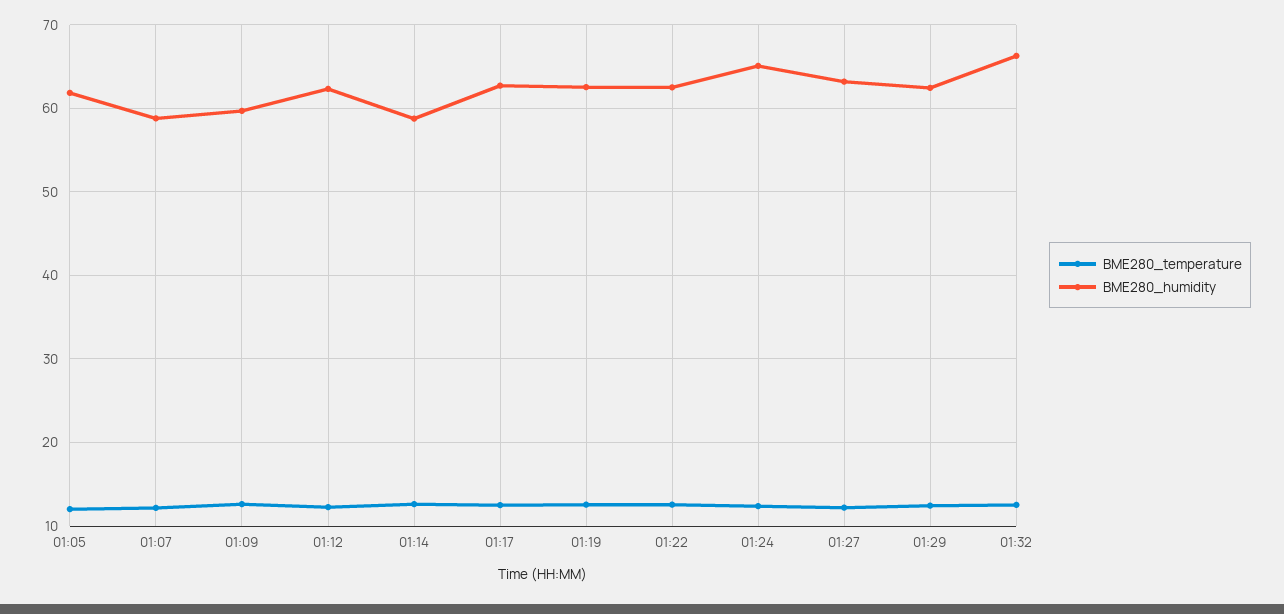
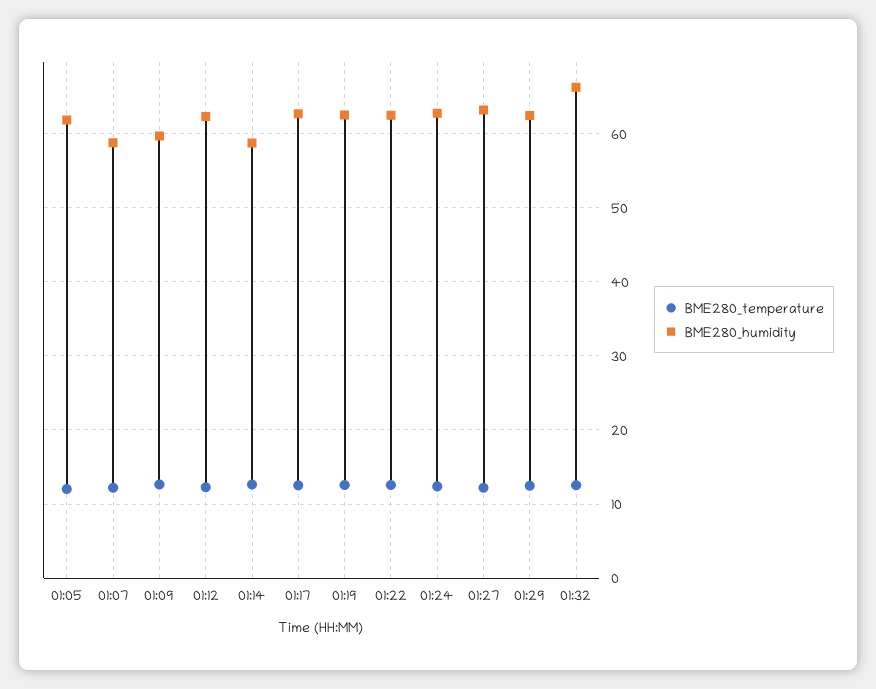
  {
    "BME280_temperature": {
      "01:05": 12,
      "01:07": 12,
      "01:09": 13,
      "01:12": 12,
      "01:14": 13,
      "01:17": 13,
      "01:19": 13,
      "01:22": 13,
      "01:24": 12,
      "01:27": 12,
      "01:29": 12,
      "01:32": 13
    },
    "BME280_humidity": {
      "01:05": 62,
      "01:07": 59,
      "01:09": 60,
      "01:12": 62,
      "01:14": 59,
      "01:17": 63,
      "01:19": 63,
      "01:22": 63,
-     "01:24": 65,
+     "01:24": 63,
      "01:27": 63,
      "01:29": 62,
      "01:32": 66
    }
  }

